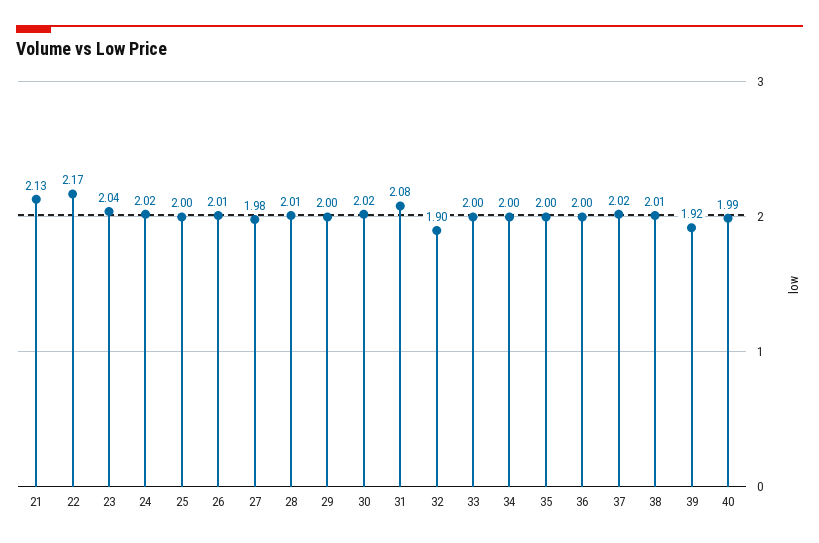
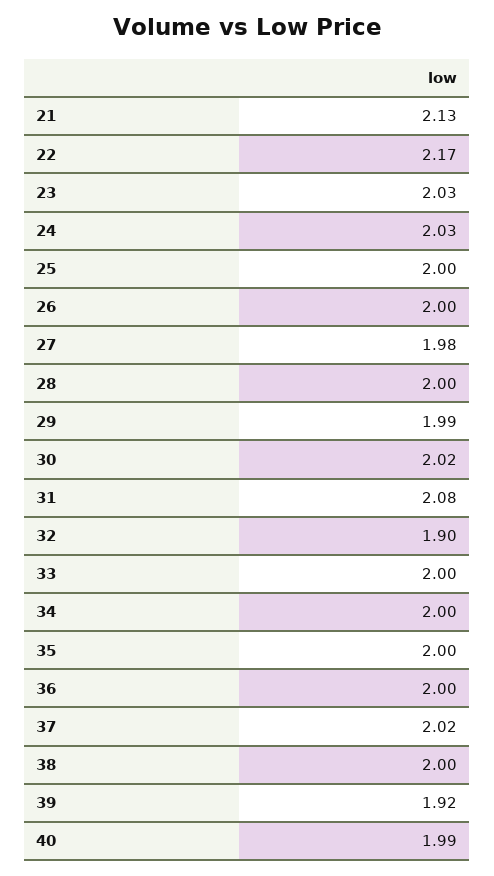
  {
    "21": 2.13,
    "22": 2.17,
-   "23": 2.04,
+   "23": 2.03,
-   "24": 2.02,
+   "24": 2.03,
    "25": 2,
-   "26": 2.01,
+   "26": 2,
    "27": 1.98,
-   "28": 2.01,
+   "28": 2,
-   "29": 2,
+   "29": 1.99,
    "30": 2.02,
    "31": 2.08,
    "32": 1.9,
    "33": 2,
    "34": 2,
    "35": 2,
    "36": 2,
    "37": 2.02,
-   "38": 2.01,
+   "38": 2,
    "39": 1.92,
    "40": 1.99
  }

